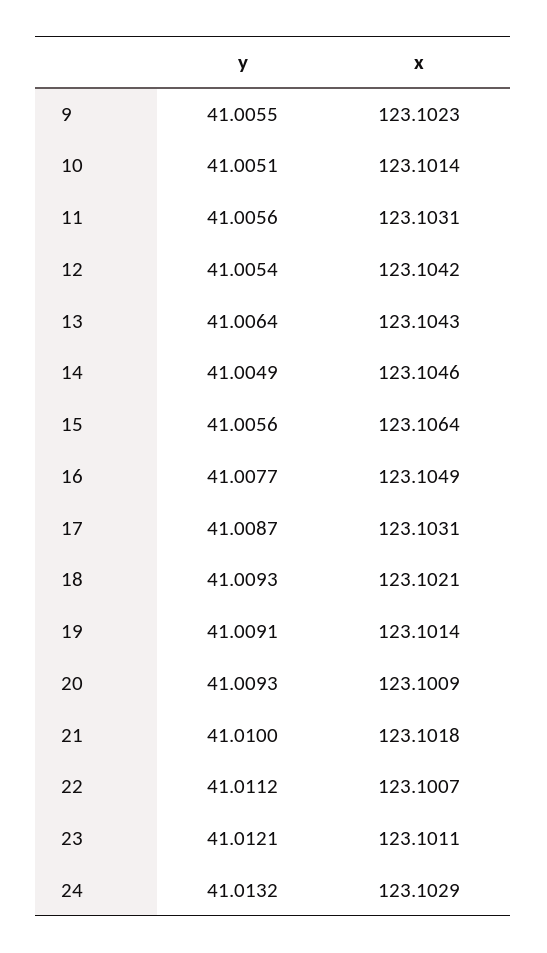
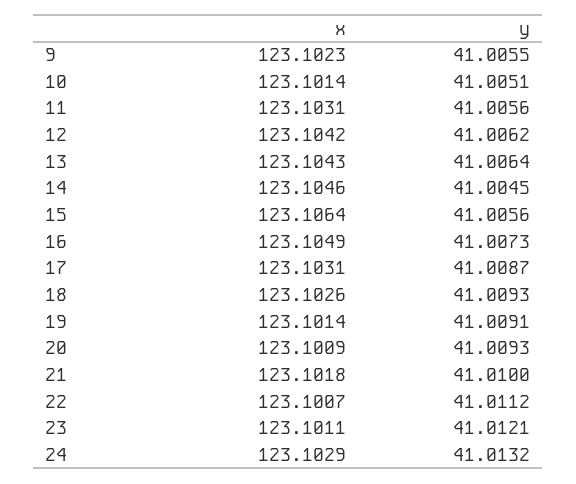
  {
    "y": {
      "9": 41.0055,
      "10": 41.0051,
      "11": 41.0056,
-     "12": 41.0054,
+     "12": 41.0062,
      "13": 41.0064,
-     "14": 41.0049,
+     "14": 41.0045,
      "15": 41.0056,
-     "16": 41.0077,
+     "16": 41.0073,
      "17": 41.0087,
      "18": 41.0093,
      "19": 41.0091,
      "20": 41.0093,
      "21": 41.01,
      "22": 41.0112,
      "23": 41.0121,
      "24": 41.0132
    },
    "x": {
      "9": 123.1023,
      "10": 123.1014,
      "11": 123.1031,
      "12": 123.1042,
      "13": 123.1043,
      "14": 123.1046,
      "15": 123.1064,
      "16": 123.1049,
      "17": 123.1031,
-     "18": 123.1021,
+     "18": 123.1026,
      "19": 123.1014,
      "20": 123.1009,
      "21": 123.1018,
      "22": 123.1007,
      "23": 123.1011,
      "24": 123.1029
    }
  }

